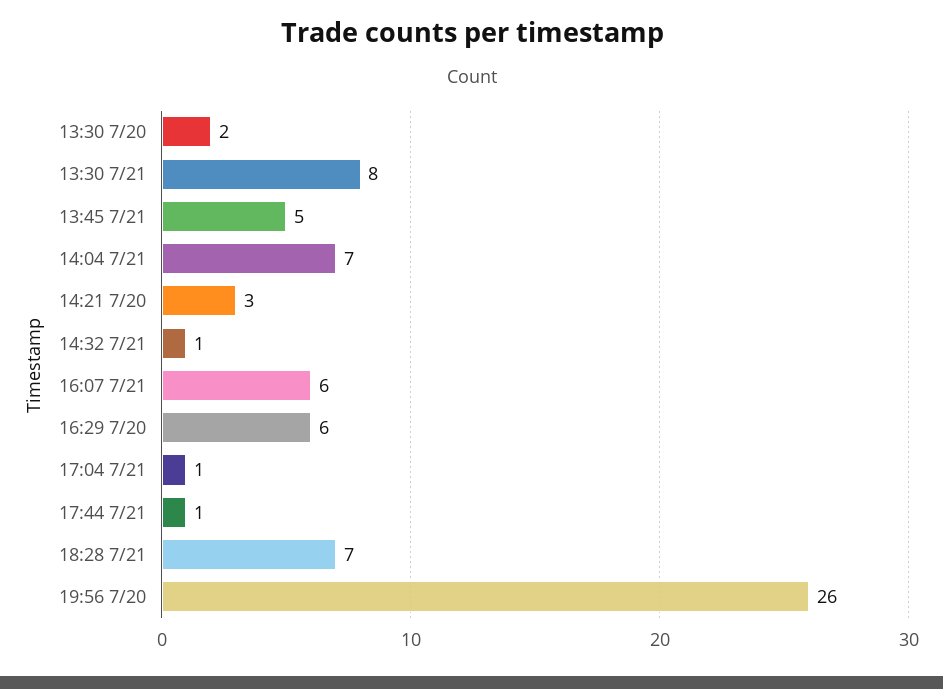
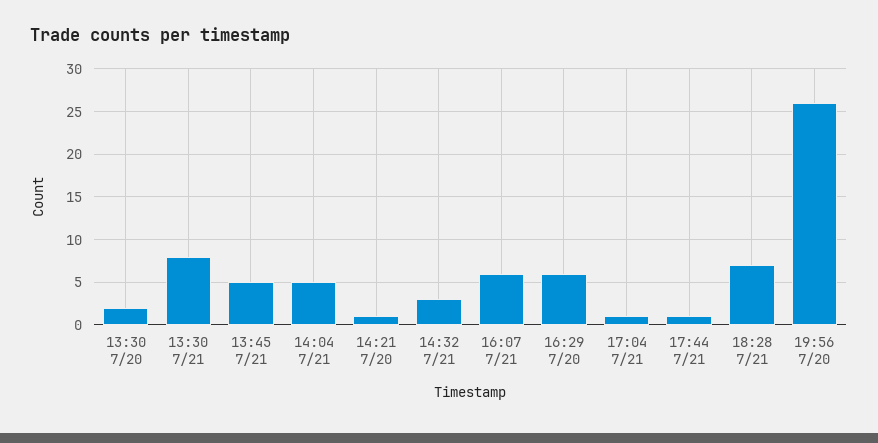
  {
    "13:30 7/20": 2,
    "13:30 7/21": 8,
    "13:45 7/21": 5,
-   "14:04 7/21": 7,
+   "14:04 7/21": 5,
-   "14:21 7/20": 3,
+   "14:21 7/20": 1,
-   "14:32 7/21": 1,
+   "14:32 7/21": 3,
    "16:07 7/21": 6,
    "16:29 7/20": 6,
    "17:04 7/21": 1,
    "17:44 7/21": 1,
    "18:28 7/21": 7,
    "19:56 7/20": 26
  }

